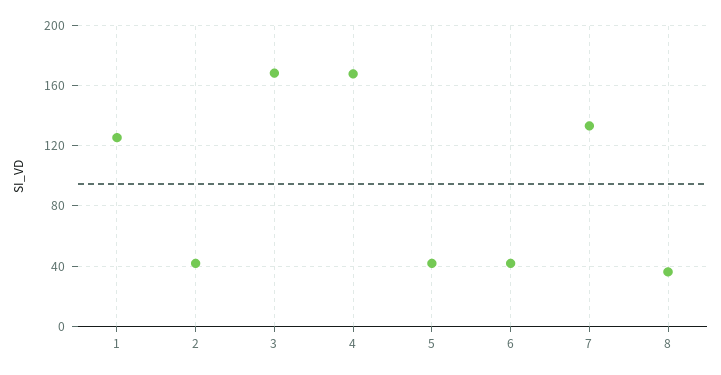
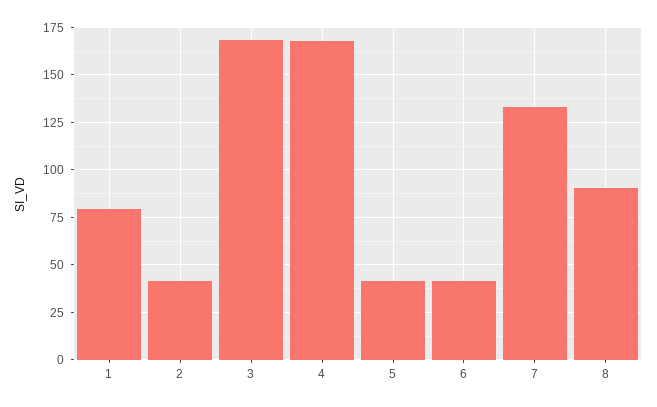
  {
-   "1": 125,
+   "1": 80,
    "2": 40,
    "3": 170,
    "4": 170,
    "5": 40,
    "6": 40,
    "7": 135,
-   "8": 35
+   "8": 90
  }

